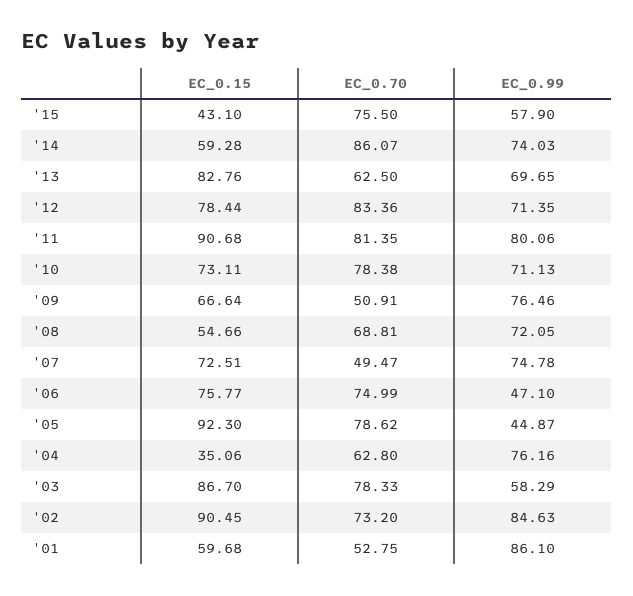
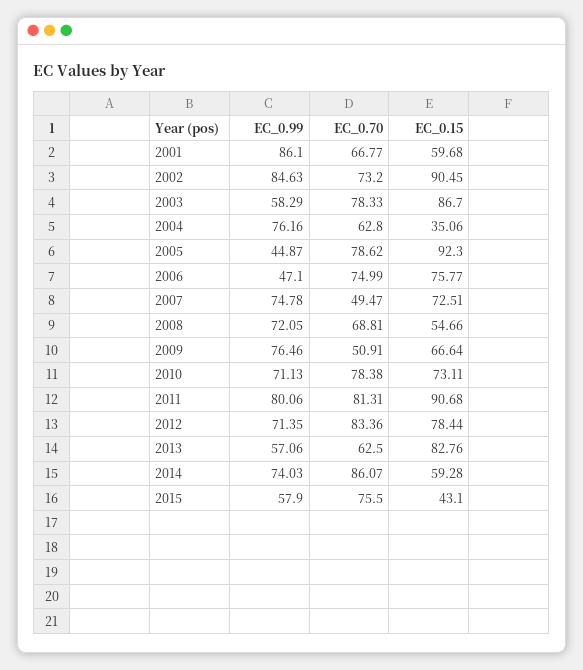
  {
    "EC_0.15": {
      "'15": 43.1,
      "'14": 59.28,
      "'13": 82.76,
      "'12": 78.44,
      "'11": 90.68,
      "'10": 73.11,
      "'09": 66.64,
      "'08": 54.66,
      "'07": 72.51,
      "'06": 75.77,
      "'05": 92.3,
      "'04": 35.06,
      "'03": 86.7,
      "'02": 90.45,
      "'01": 59.68
    },
    "EC_0.70": {
      "'15": 75.5,
      "'14": 86.07,
      "'13": 62.5,
      "'12": 83.36,
-     "'11": 81.35,
+     "'11": 81.31,
      "'10": 78.38,
      "'09": 50.91,
      "'08": 68.81,
      "'07": 49.47,
      "'06": 74.99,
      "'05": 78.62,
      "'04": 62.8,
      "'03": 78.33,
      "'02": 73.2,
-     "'01": 52.75
+     "'01": 66.77
    },
    "EC_0.99": {
      "'15": 57.9,
      "'14": 74.03,
-     "'13": 69.65,
+     "'13": 57.06,
      "'12": 71.35,
      "'11": 80.06,
      "'10": 71.13,
      "'09": 76.46,
      "'08": 72.05,
      "'07": 74.78,
      "'06": 47.1,
      "'05": 44.87,
      "'04": 76.16,
      "'03": 58.29,
      "'02": 84.63,
      "'01": 86.1
    }
  }

